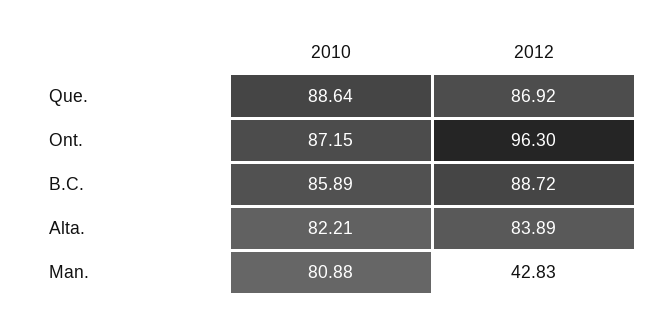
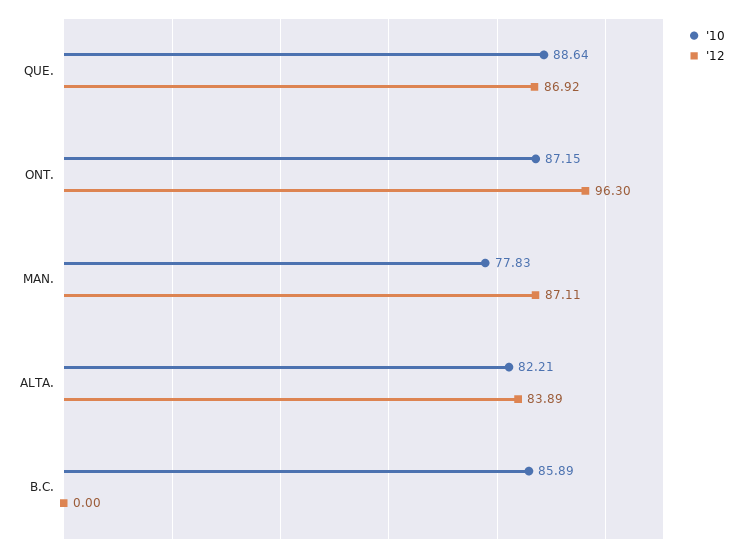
  {
    "2010": {
      "Que.": 88.64,
      "Ont.": 87.15,
      "B.C.": 85.89,
      "Alta.": 82.21,
-     "Man.": 80.88
+     "Man.": 77.83
    },
    "2012": {
      "Que.": 86.92,
      "Ont.": 96.3,
-     "B.C.": 88.72,
+     "B.C.": 0,
      "Alta.": 83.89,
-     "Man.": 42.83
+     "Man.": 87.11
    }
  }

